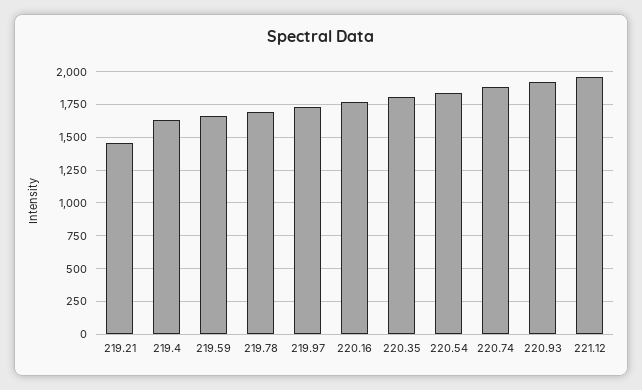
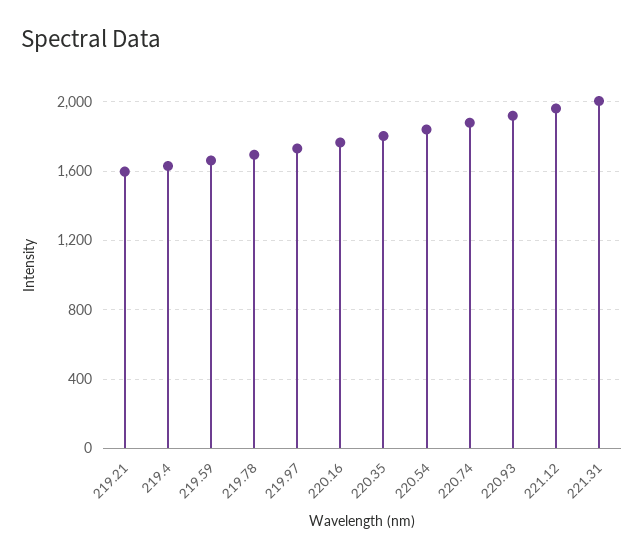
  {
-   "219.21": 1450,
+   "219.21": 1600,
    "219.4": 1650,
    "219.59": 1650,
    "219.78": 1700,
    "219.97": 1750,
    "220.16": 1750,
    "220.35": 1800,
    "220.54": 1850,
    "220.74": 1900,
    "220.93": 1900,
-   "221.12": 1950
+   "221.12": 1950,
+   "221.31": 2000
  }

